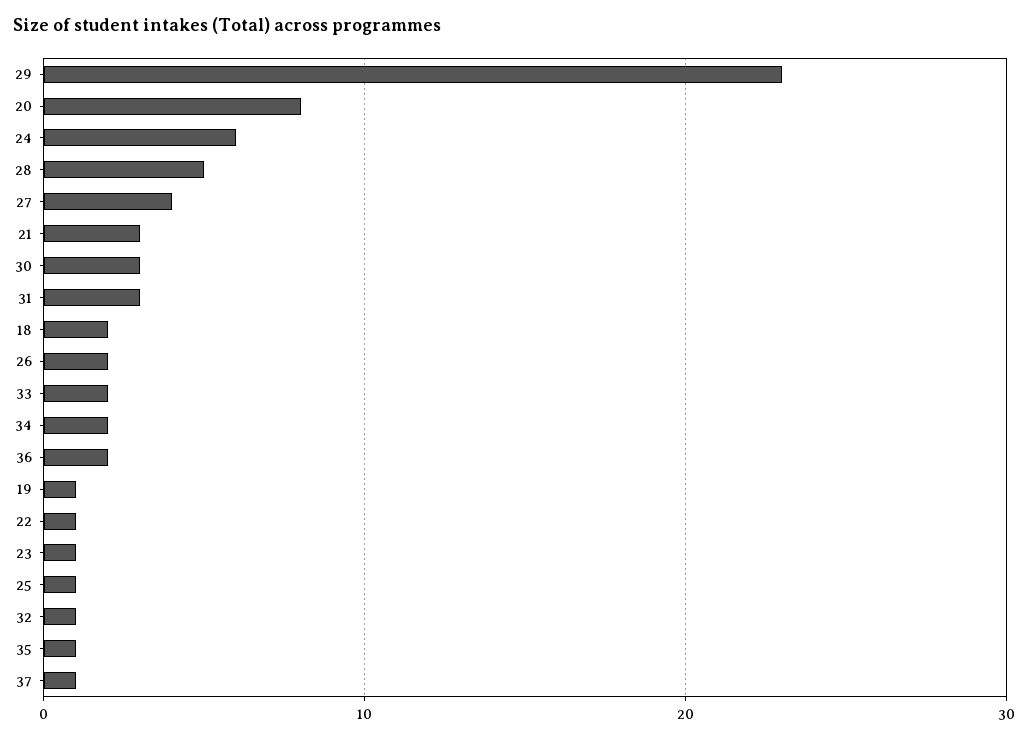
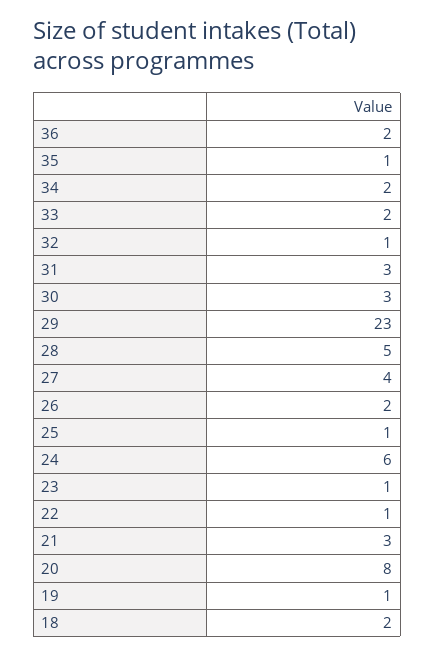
  {
    "29": 23,
    "20": 8,
    "24": 6,
    "28": 5,
    "27": 4,
    "21": 3,
    "30": 3,
    "31": 3,
    "18": 2,
    "26": 2,
    "33": 2,
    "34": 2,
    "36": 2,
    "19": 1,
    "22": 1,
    "23": 1,
    "25": 1,
    "32": 1,
-   "35": 1,
+   "35": 1
-   "37": 1
  }

